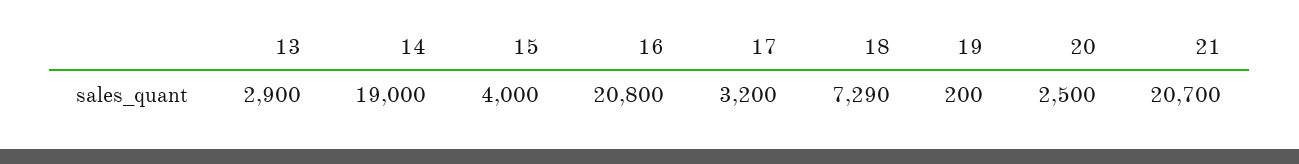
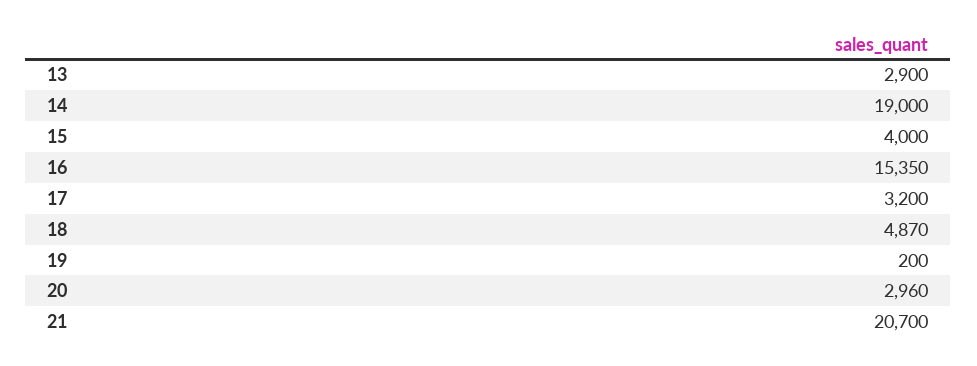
  {
    "13": 2900,
    "14": 19000,
    "15": 4000,
-   "16": 20800,
+   "16": 15350,
    "17": 3200,
-   "18": 7290,
+   "18": 4870,
    "19": 200,
-   "20": 2500,
+   "20": 2960,
    "21": 20700
  }

